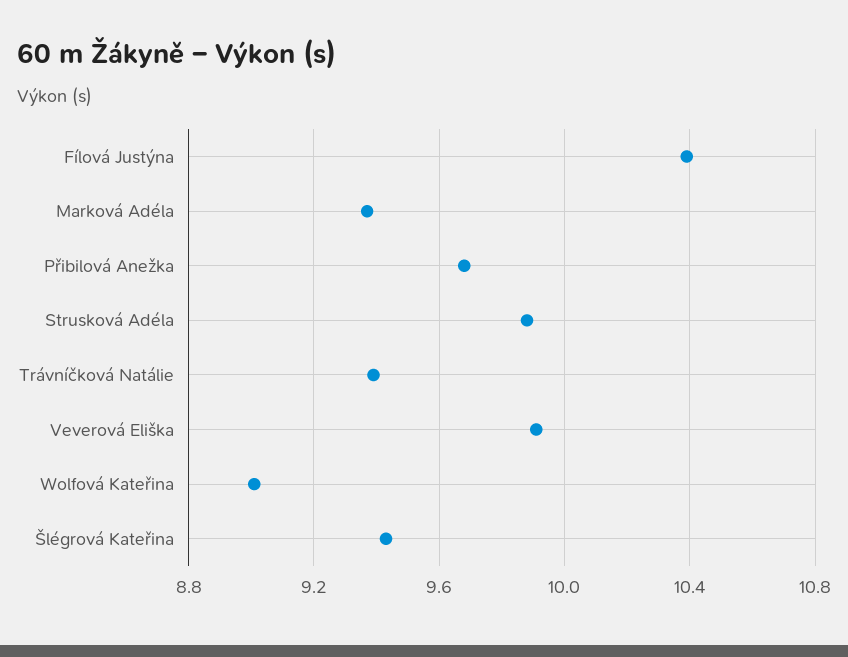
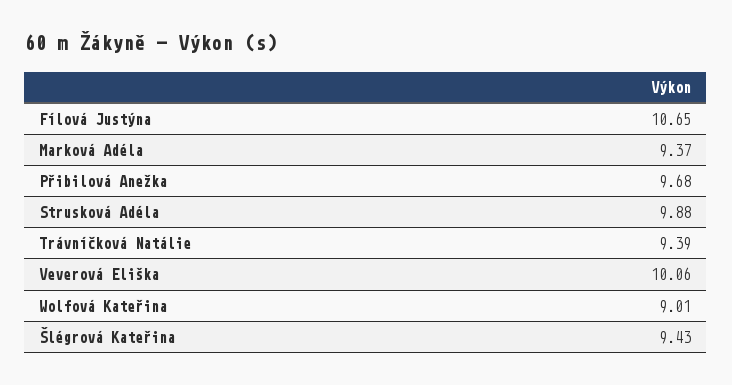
  {
-   "Fílová Justýna": 10.4,
+   "Fílová Justýna": 10.65,
    "Marková Adéla": 9.37,
    "Přibilová Anežka": 9.68,
    "Strusková Adéla": 9.88,
    "Trávníčková Natálie": 9.39,
-   "Veverová Eliška": 9.9,
+   "Veverová Eliška": 10.06,
    "Wolfová Kateřina": 9.01,
    "Šlégrová Kateřina": 9.43
  }

